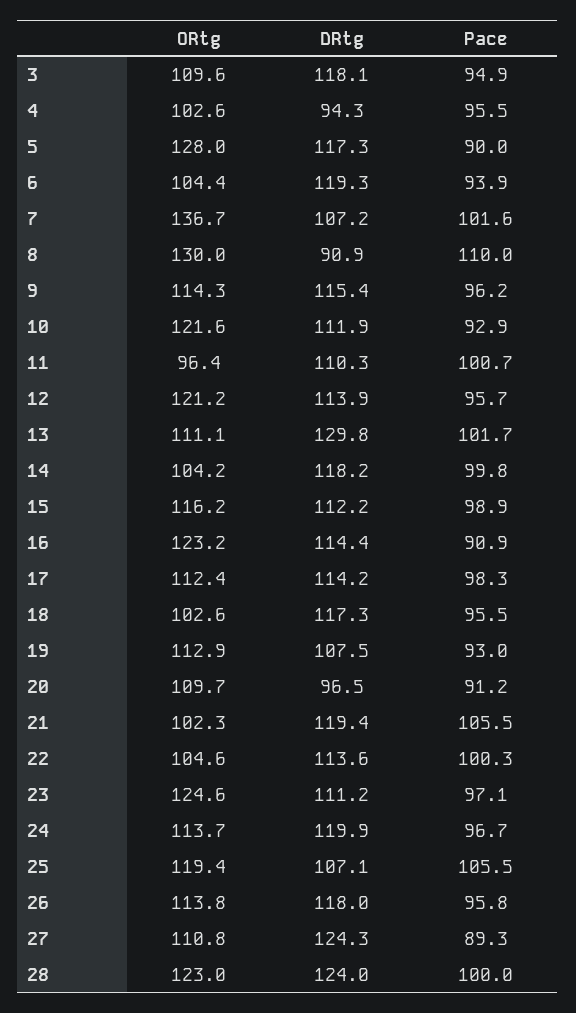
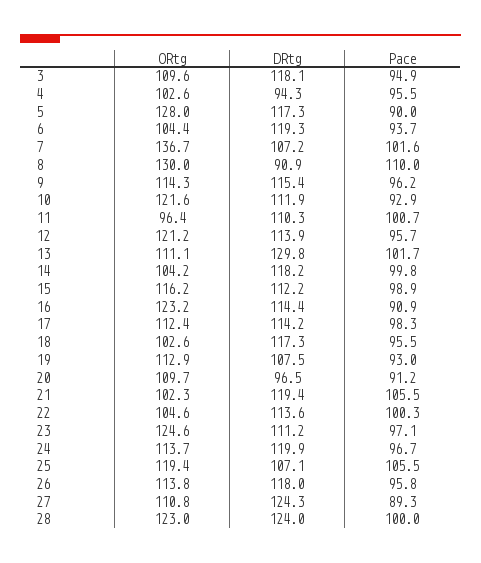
  {
    "ORtg": {
      "3": 109.6,
      "4": 102.6,
      "5": 128,
      "6": 104.4,
      "7": 136.7,
      "8": 130,
      "9": 114.3,
      "10": 121.6,
      "11": 96.4,
      "12": 121.2,
      "13": 111.1,
      "14": 104.2,
      "15": 116.2,
      "16": 123.2,
      "17": 112.4,
      "18": 102.6,
      "19": 112.9,
      "20": 109.7,
      "21": 102.3,
      "22": 104.6,
      "23": 124.6,
      "24": 113.7,
      "25": 119.4,
      "26": 113.8,
      "27": 110.8,
      "28": 123
    },
    "DRtg": {
      "3": 118.1,
      "4": 94.3,
      "5": 117.3,
      "6": 119.3,
      "7": 107.2,
      "8": 90.9,
      "9": 115.4,
      "10": 111.9,
      "11": 110.3,
      "12": 113.9,
      "13": 129.8,
      "14": 118.2,
      "15": 112.2,
      "16": 114.4,
      "17": 114.2,
      "18": 117.3,
      "19": 107.5,
      "20": 96.5,
      "21": 119.4,
      "22": 113.6,
      "23": 111.2,
      "24": 119.9,
      "25": 107.1,
      "26": 118,
      "27": 124.3,
      "28": 124
    },
    "Pace": {
      "3": 94.9,
      "4": 95.5,
      "5": 90,
-     "6": 93.9,
+     "6": 93.7,
      "7": 101.6,
      "8": 110,
      "9": 96.2,
      "10": 92.9,
      "11": 100.7,
      "12": 95.7,
      "13": 101.7,
      "14": 99.8,
      "15": 98.9,
      "16": 90.9,
      "17": 98.3,
      "18": 95.5,
      "19": 93,
      "20": 91.2,
      "21": 105.5,
      "22": 100.3,
      "23": 97.1,
      "24": 96.7,
      "25": 105.5,
      "26": 95.8,
      "27": 89.3,
      "28": 100
    }
  }

